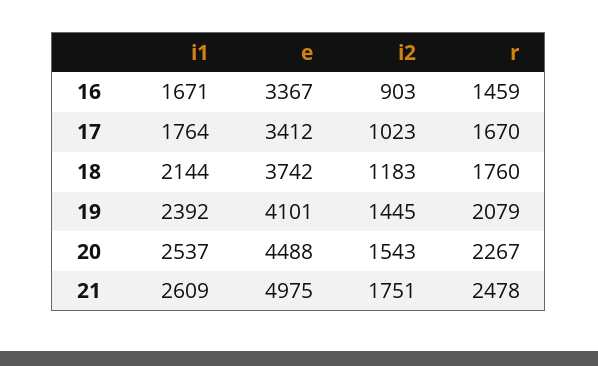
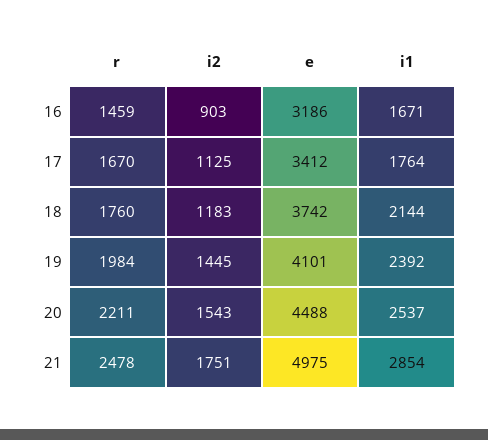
  {
    "i1": {
      "16": 1671,
      "17": 1764,
      "18": 2144,
      "19": 2392,
      "20": 2537,
-     "21": 2609
+     "21": 2854
    },
    "e": {
-     "16": 3367,
+     "16": 3186,
      "17": 3412,
      "18": 3742,
      "19": 4101,
      "20": 4488,
      "21": 4975
    },
    "i2": {
      "16": 903,
-     "17": 1023,
+     "17": 1125,
      "18": 1183,
      "19": 1445,
      "20": 1543,
      "21": 1751
    },
    "r": {
      "16": 1459,
      "17": 1670,
      "18": 1760,
-     "19": 2079,
+     "19": 1984,
-     "20": 2267,
+     "20": 2211,
      "21": 2478
    }
  }

